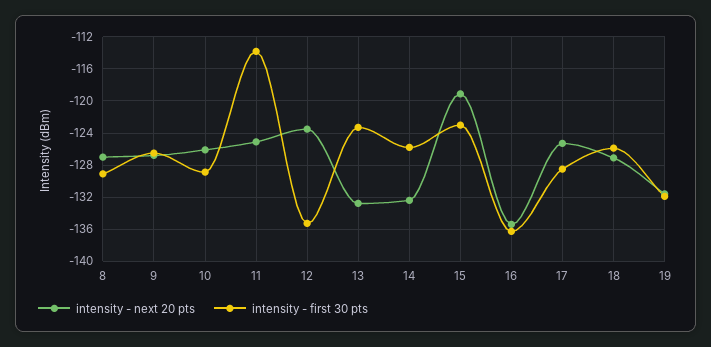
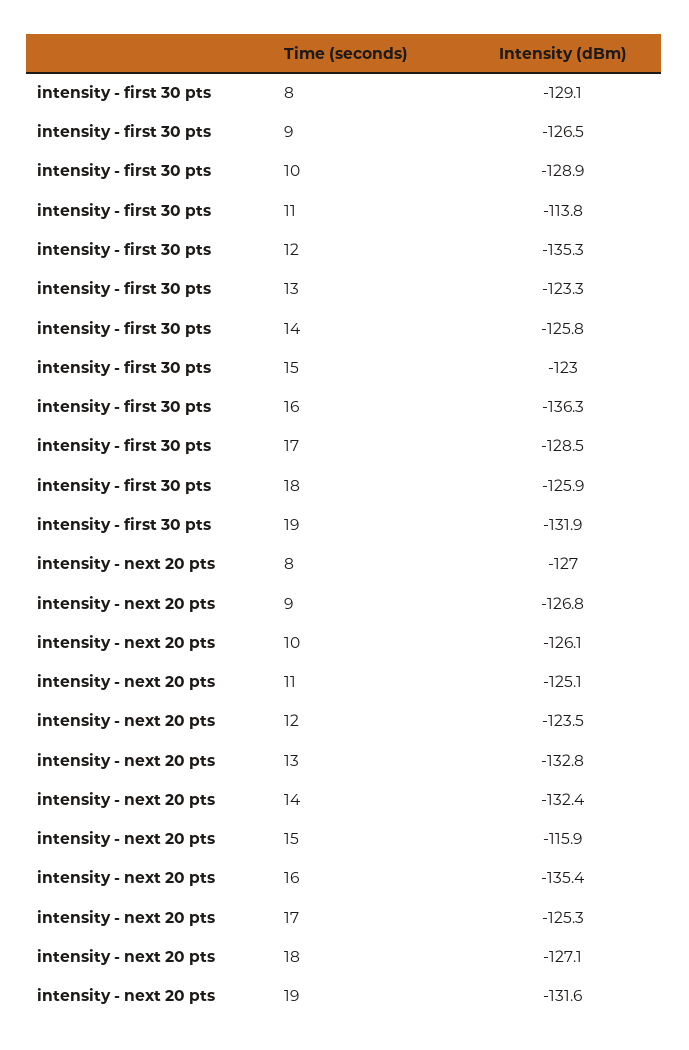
  {
    "intensity - next 20 pts": {
      "8": -127,
      "9": -126.8,
      "10": -126.1,
      "11": -125.1,
      "12": -123.5,
      "13": -132.8,
      "14": -132.4,
-     "15": -119,
+     "15": -115.9,
      "16": -135.4,
      "17": -125.3,
      "18": -127.1,
      "19": -131.6
    },
    "intensity - first 30 pts": {
      "8": -129.1,
      "9": -126.5,
      "10": -128.9,
      "11": -113.8,
      "12": -135.3,
      "13": -123.3,
      "14": -125.8,
      "15": -123,
      "16": -136.3,
      "17": -128.5,
      "18": -125.9,
      "19": -131.9
    }
  }

